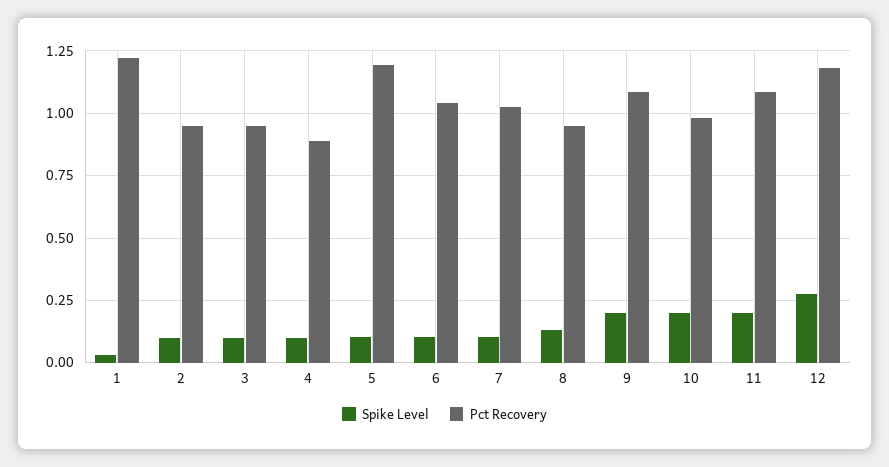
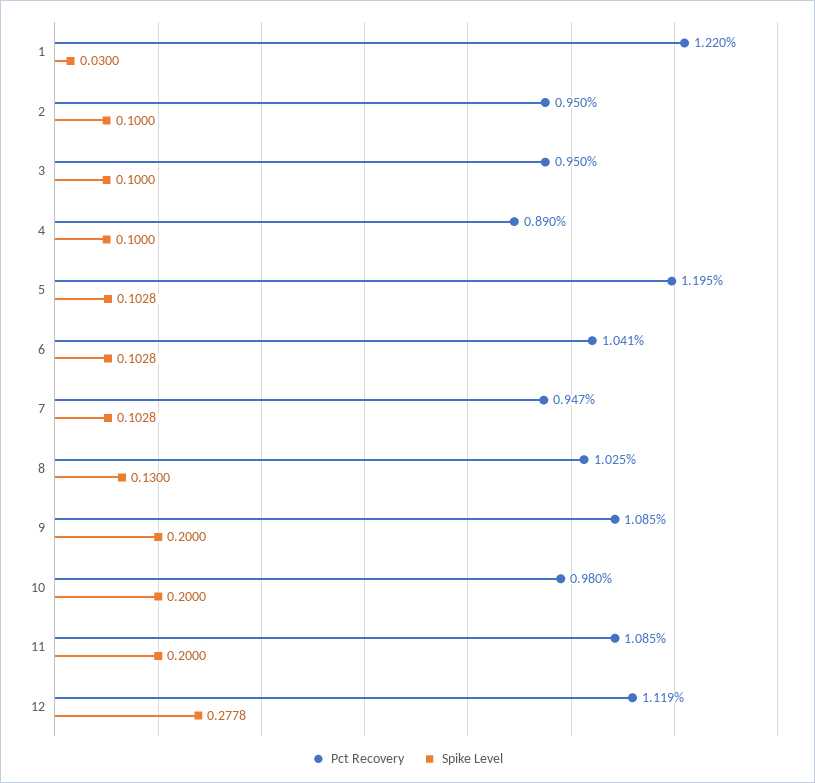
  {
    "Spike Level": {
      "1": 0.03,
      "2": 0.1,
      "3": 0.1,
      "4": 0.1,
      "5": 0.1028,
      "6": 0.1028,
      "7": 0.1028,
      "8": 0.13,
      "9": 0.2,
      "10": 0.2,
      "11": 0.2,
      "12": 0.2778
    },
    "Pct Recovery": {
      "1": 1.22,
      "2": 0.95,
      "3": 0.95,
      "4": 0.89,
      "5": 1.195,
      "6": 1.041,
-     "7": 1.025,
+     "7": 0.947,
-     "8": 0.95,
+     "8": 1.025,
      "9": 1.085,
      "10": 0.98,
      "11": 1.085,
-     "12": 1.175
+     "12": 1.119
    }
  }

